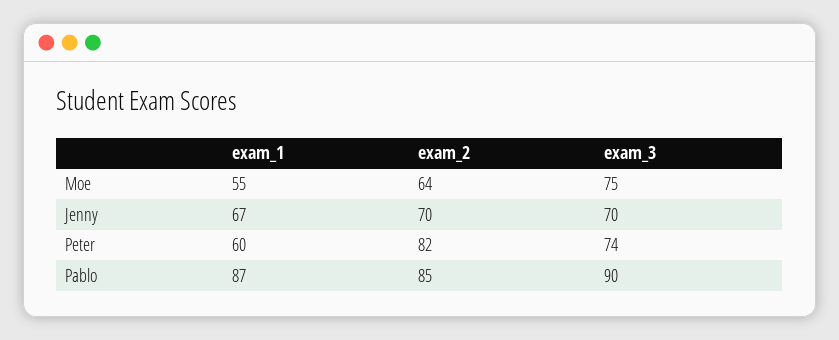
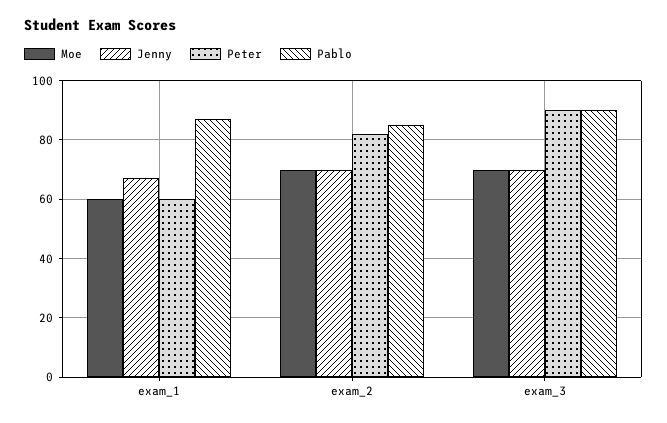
  {
    "Moe": {
-     "exam_1": 55,
+     "exam_1": 60,
-     "exam_2": 64,
+     "exam_2": 70,
-     "exam_3": 75
+     "exam_3": 70
    },
    "Jenny": {
      "exam_1": 67,
      "exam_2": 70,
      "exam_3": 70
    },
    "Peter": {
      "exam_1": 60,
      "exam_2": 82,
-     "exam_3": 74
+     "exam_3": 90
    },
    "Pablo": {
      "exam_1": 87,
      "exam_2": 85,
      "exam_3": 90
    }
  }

